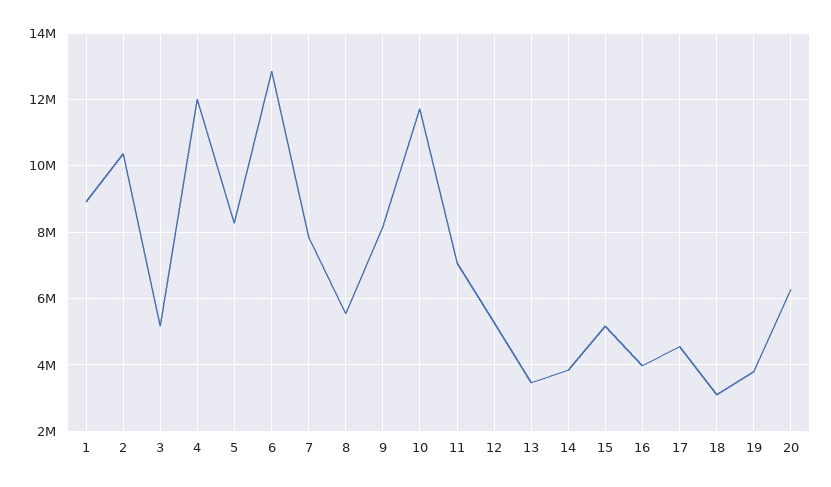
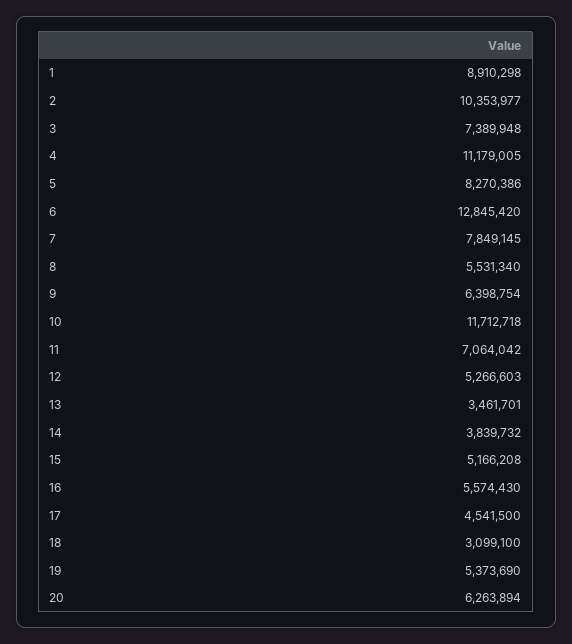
  {
    "1": 8910298,
    "2": 10353977,
-   "3": 5200000,
+   "3": 7389948,
-   "4": 12000000,
+   "4": 11179005,
    "5": 8270386,
    "6": 12845420,
    "7": 7849145,
    "8": 5531340,
-   "9": 8200000,
+   "9": 6398754,
    "10": 11712718,
    "11": 7064042,
    "12": 5266603,
    "13": 3461701,
    "14": 3839732,
    "15": 5166208,
-   "16": 4000000,
+   "16": 5574430,
    "17": 4541500,
    "18": 3099100,
-   "19": 3800000,
+   "19": 5373690,
    "20": 6263894
  }

